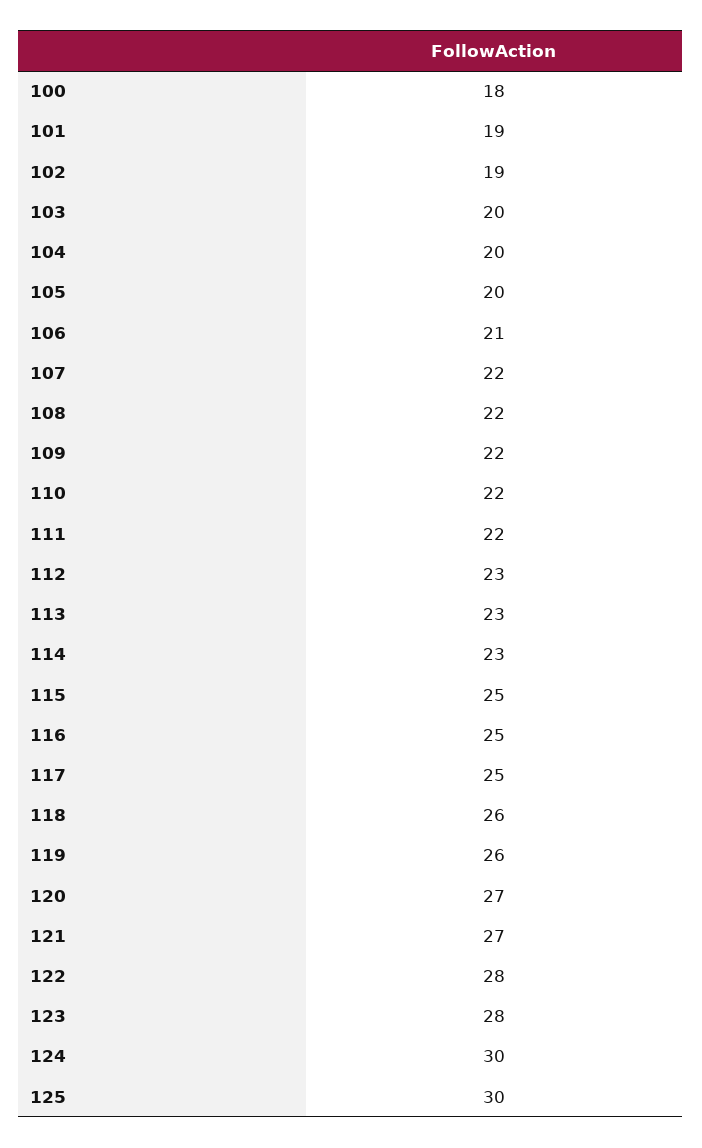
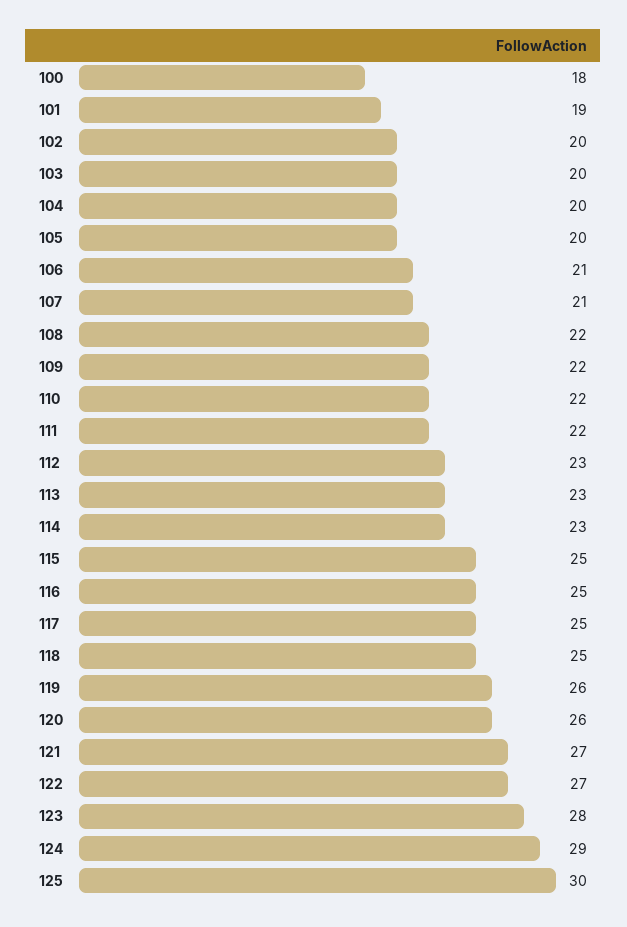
  {
    "100": 18,
    "101": 19,
-   "102": 19,
+   "102": 20,
    "103": 20,
    "104": 20,
    "105": 20,
    "106": 21,
-   "107": 22,
+   "107": 21,
    "108": 22,
    "109": 22,
    "110": 22,
    "111": 22,
    "112": 23,
    "113": 23,
    "114": 23,
    "115": 25,
    "116": 25,
    "117": 25,
-   "118": 26,
+   "118": 25,
    "119": 26,
-   "120": 27,
+   "120": 26,
    "121": 27,
-   "122": 28,
+   "122": 27,
    "123": 28,
-   "124": 30,
+   "124": 29,
    "125": 30
  }

